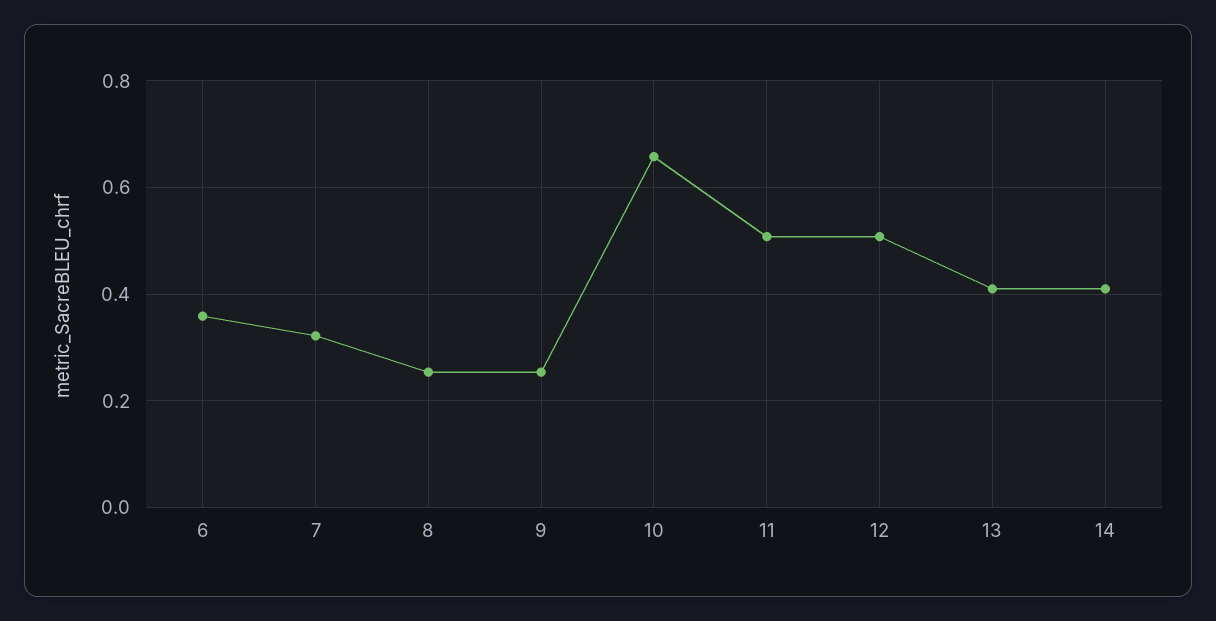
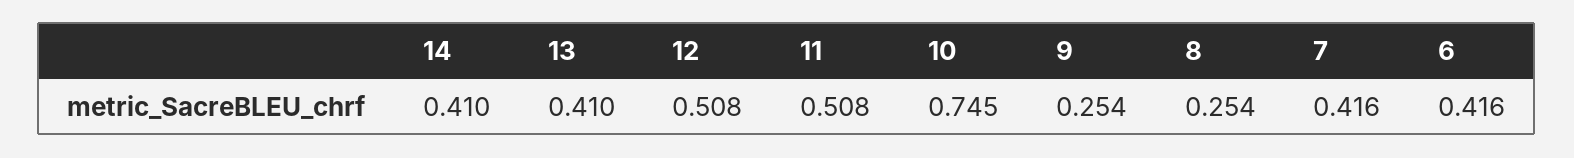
  {
-   "6": 0.36,
+   "6": 0.416,
-   "7": 0.32,
+   "7": 0.416,
    "8": 0.254,
    "9": 0.254,
-   "10": 0.66,
+   "10": 0.745,
    "11": 0.508,
    "12": 0.508,
    "13": 0.41,
    "14": 0.41
  }

